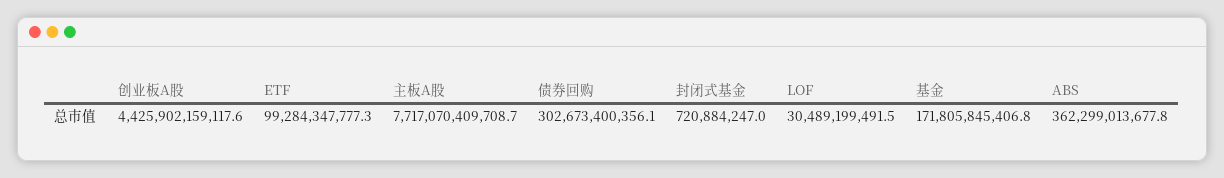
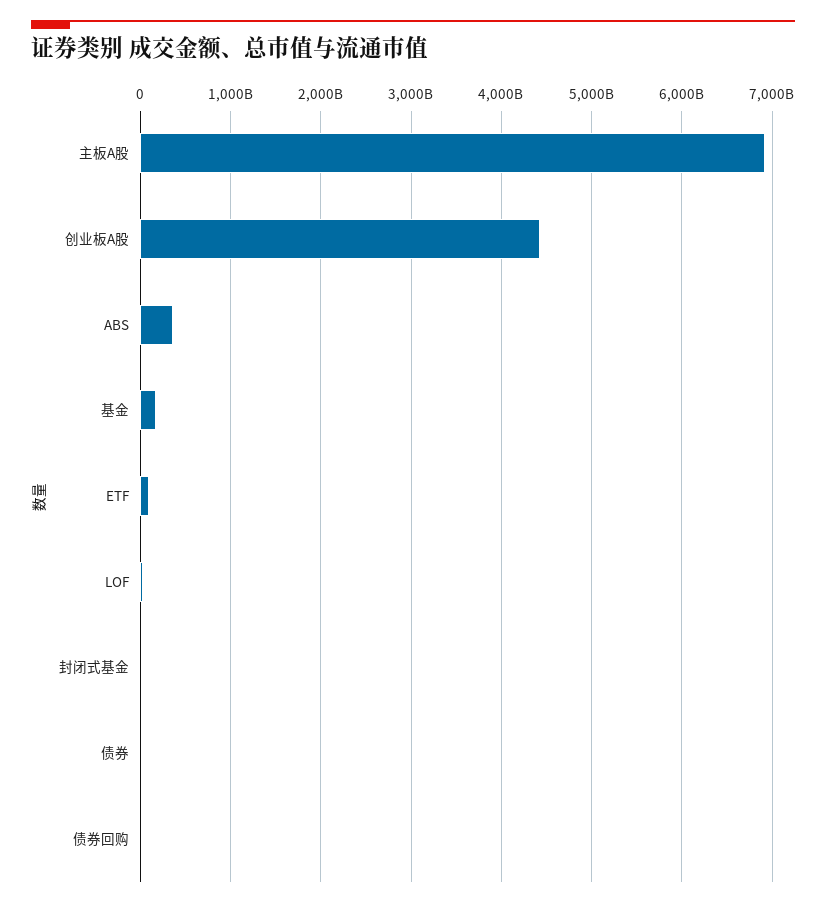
  {
    "创业板A股": 4425902159117.6,
    "ETF": 99284347777.3,
-   "主板A股": 7717070409708.7,
+   "主板A股": 6900000000000,
-   "债券回购": 302673400356.1,
+   "债券回购": 0,
    "封闭式基金": 720884247,
    "LOF": 30489199491.5,
    "基金": 171805845406.8,
-   "ABS": 362299013677.8
+   "ABS": 362299013677.8,
+   "债券": 0
  }

